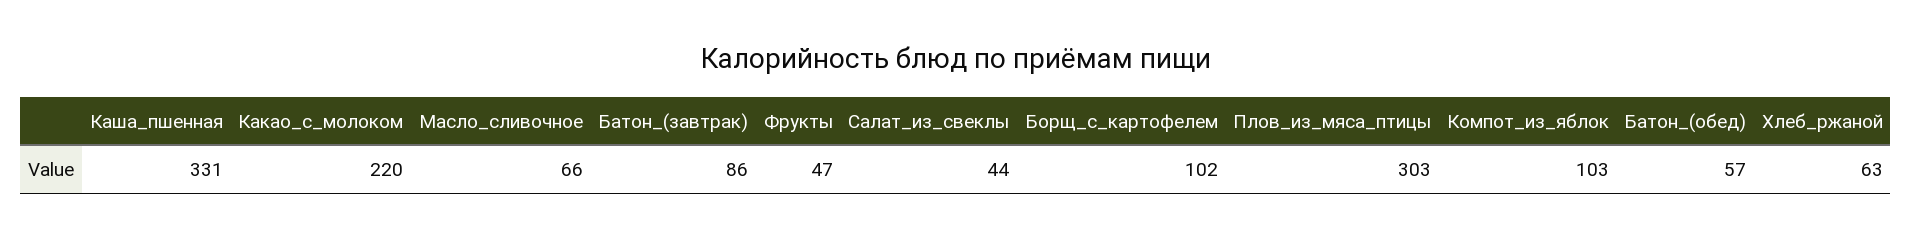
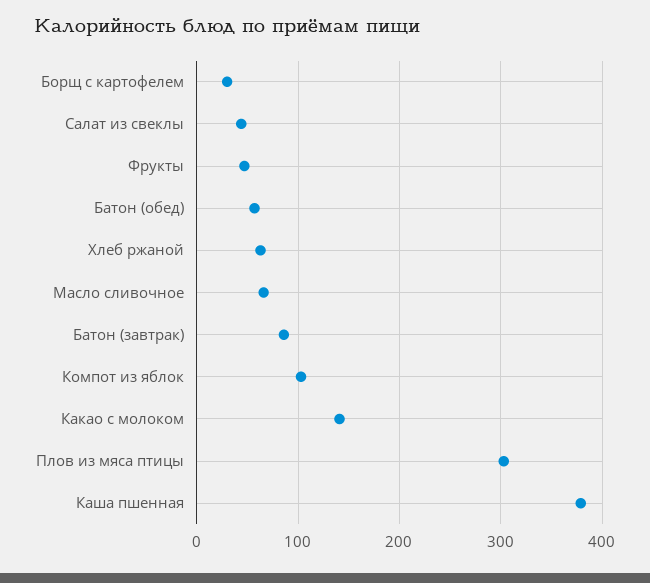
  {
-   "Каша_пшенная": 331,
+   "Каша_пшенная": 380,
-   "Какао_с_молоком": 220,
+   "Какао_с_молоком": 140,
    "Масло_сливочное": 66,
    "Батон_(завтрак)": 86,
    "Фрукты": 47,
    "Салат_из_свеклы": 44,
-   "Борщ_с_картофелем": 102,
+   "Борщ_с_картофелем": 30,
    "Плов_из_мяса_птицы": 303,
    "Компот_из_яблок": 103,
    "Батон_(обед)": 57,
    "Хлеб_ржаной": 63
  }

